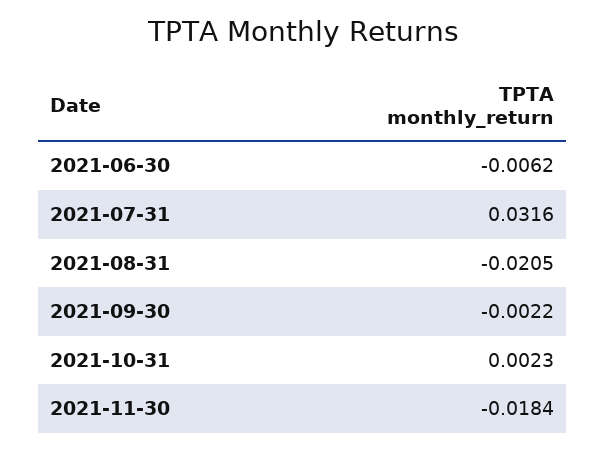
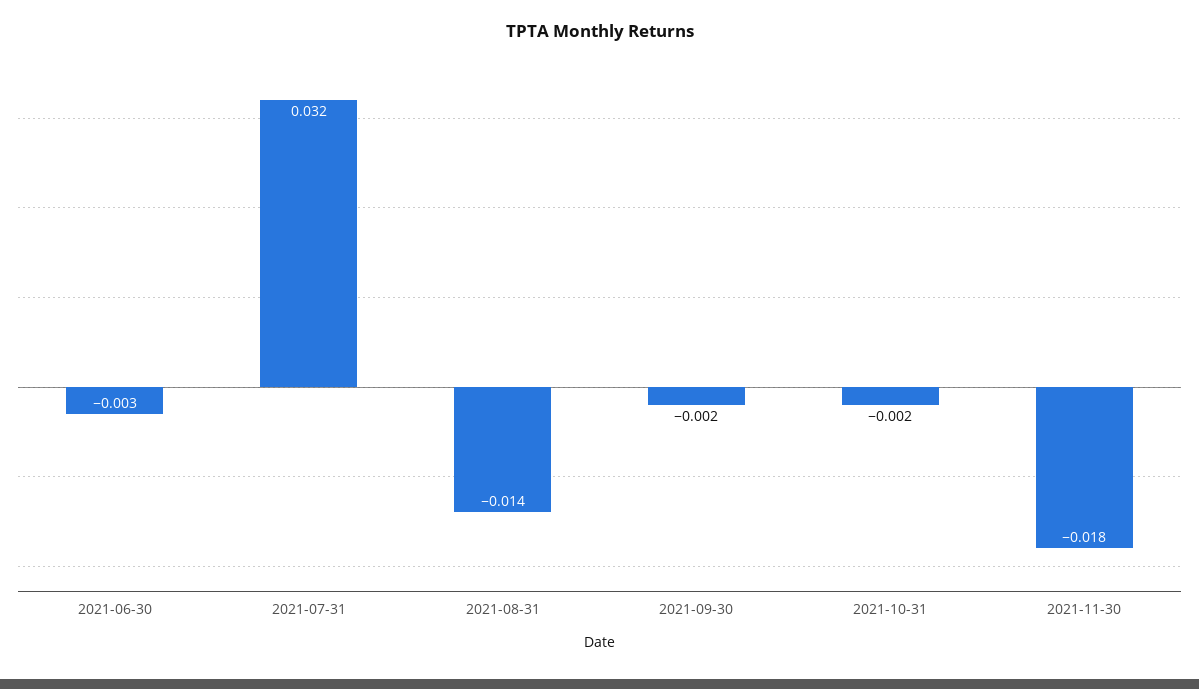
  {
-   "2021-06-30": -0.0062,
+   "2021-06-30": -0.003,
    "2021-07-31": 0.0316,
-   "2021-08-31": -0.0205,
+   "2021-08-31": -0.014,
    "2021-09-30": -0.0022,
-   "2021-10-31": 0.0023,
+   "2021-10-31": -0.002,
    "2021-11-30": -0.0184
  }

